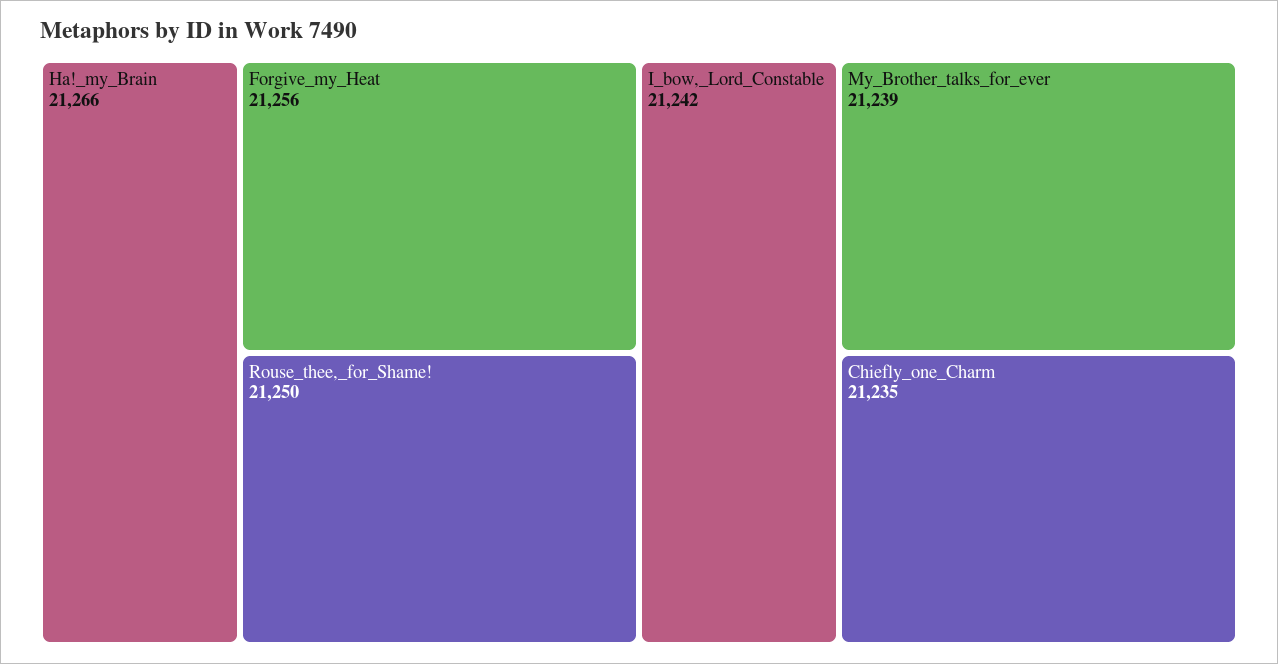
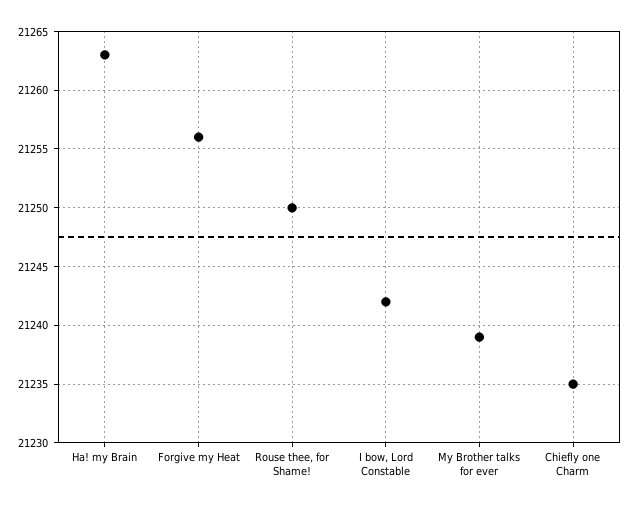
  {
-   "Ha!_my_Brain": 21266,
+   "Ha!_my_Brain": 21263,
    "Forgive_my_Heat": 21256,
    "Rouse_thee,_for_Shame!": 21250,
    "I_bow,_Lord_Constable": 21242,
    "My_Brother_talks_for_ever": 21239,
    "Chiefly_one_Charm": 21235
  }

